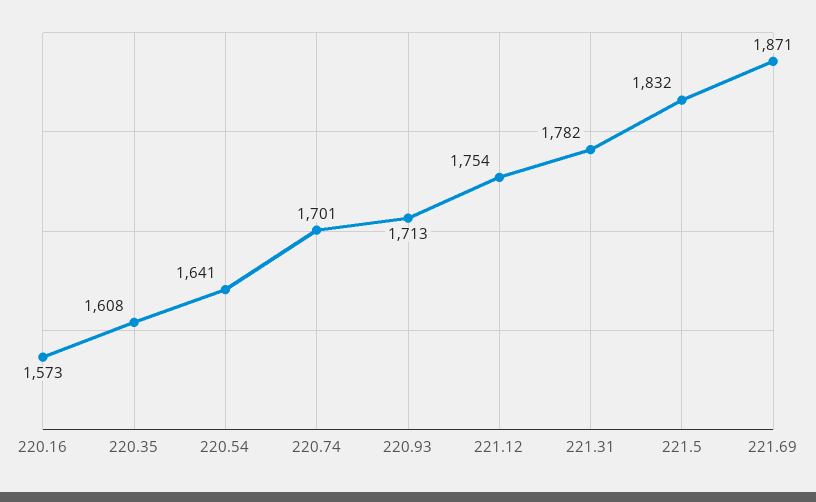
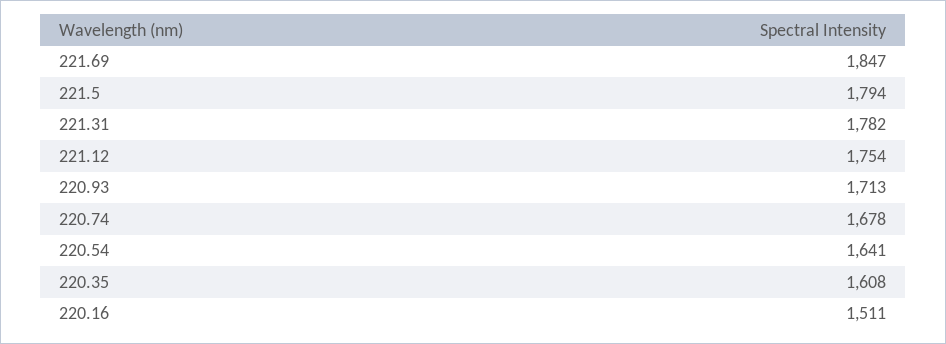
  {
-   "220.16": 1573,
+   "220.16": 1511,
    "220.35": 1608,
    "220.54": 1641,
-   "220.74": 1701,
+   "220.74": 1678,
    "220.93": 1713,
    "221.12": 1754,
    "221.31": 1782,
-   "221.5": 1832,
+   "221.5": 1794,
-   "221.69": 1871
+   "221.69": 1847
  }

